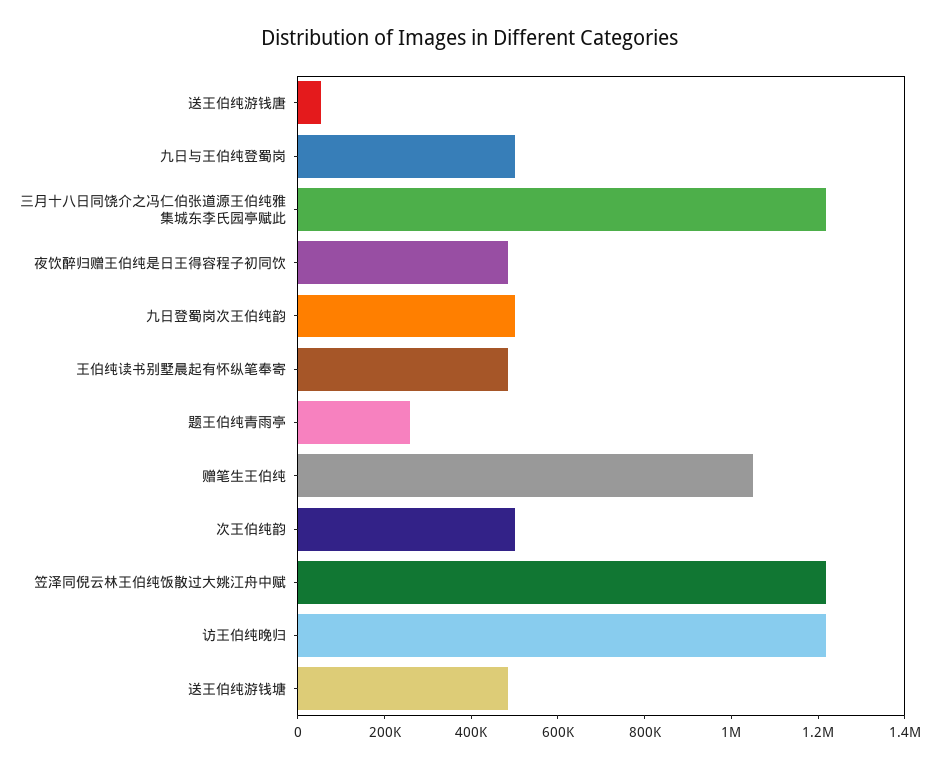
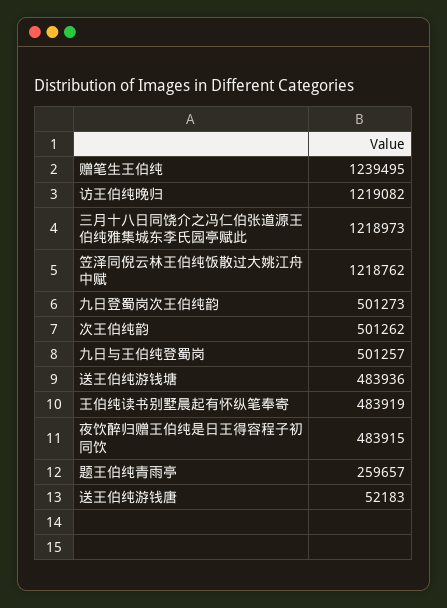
  {
    "送王伯纯游钱唐": 52183,
    "九日与王伯纯登蜀岗": 501257,
    "三月十八日同饶介之冯仁伯张道源王伯纯雅集城东李氏园亭赋此": 1218973,
    "夜饮醉归赠王伯纯是日王得容程子初同饮": 483915,
    "九日登蜀岗次王伯纯韵": 501273,
    "王伯纯读书别墅晨起有怀纵笔奉寄": 483919,
    "题王伯纯青雨亭": 259657,
-   "赠笔生王伯纯": 1050000,
+   "赠笔生王伯纯": 1239495,
    "次王伯纯韵": 501262,
    "笠泽同倪云林王伯纯饭散过大姚江舟中赋": 1218762,
    "访王伯纯晚归": 1219082,
    "送王伯纯游钱塘": 483936
  }

